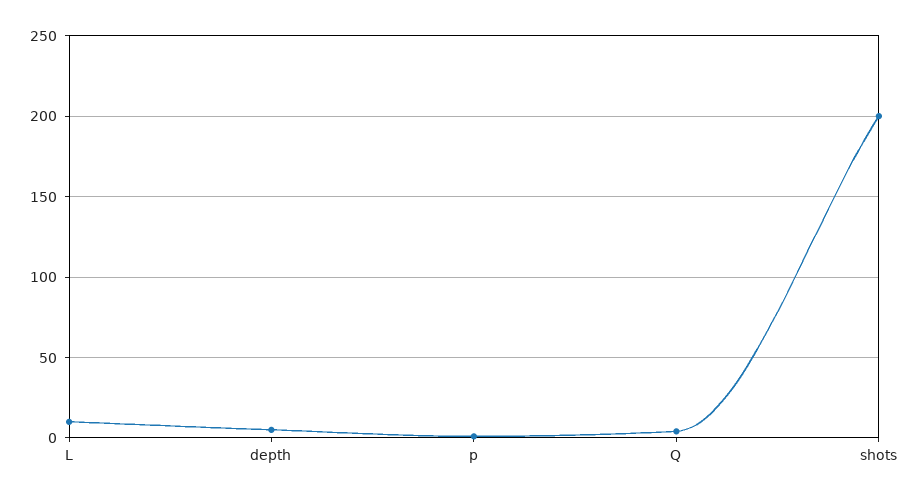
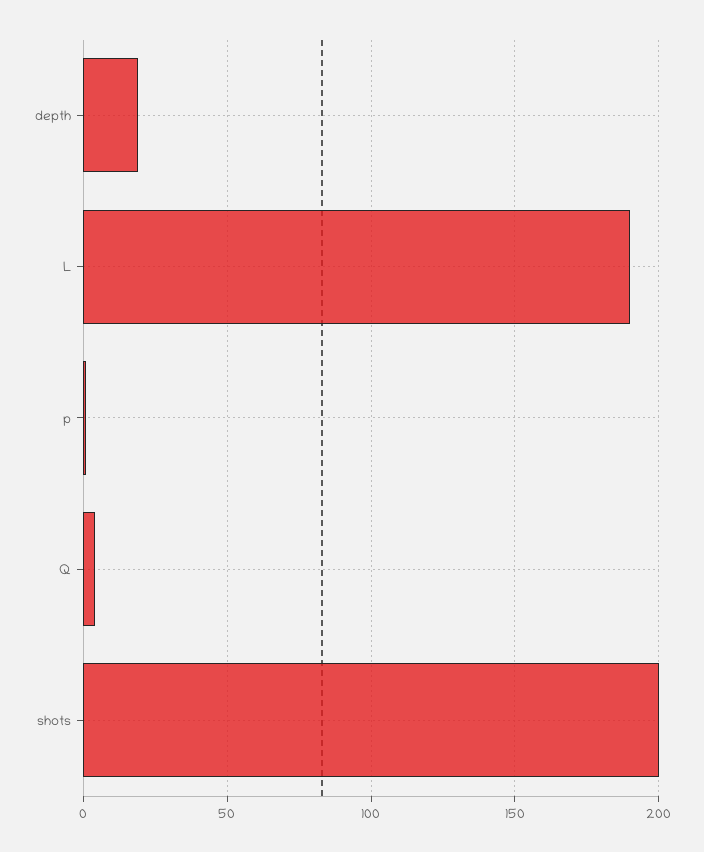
  {
-   "L": 10,
+   "L": 190,
-   "depth": 5,
+   "depth": 20,
    "p": 0,
    "Q": 5,
    "shots": 200
  }

